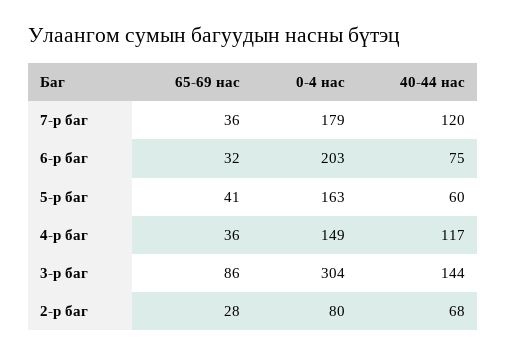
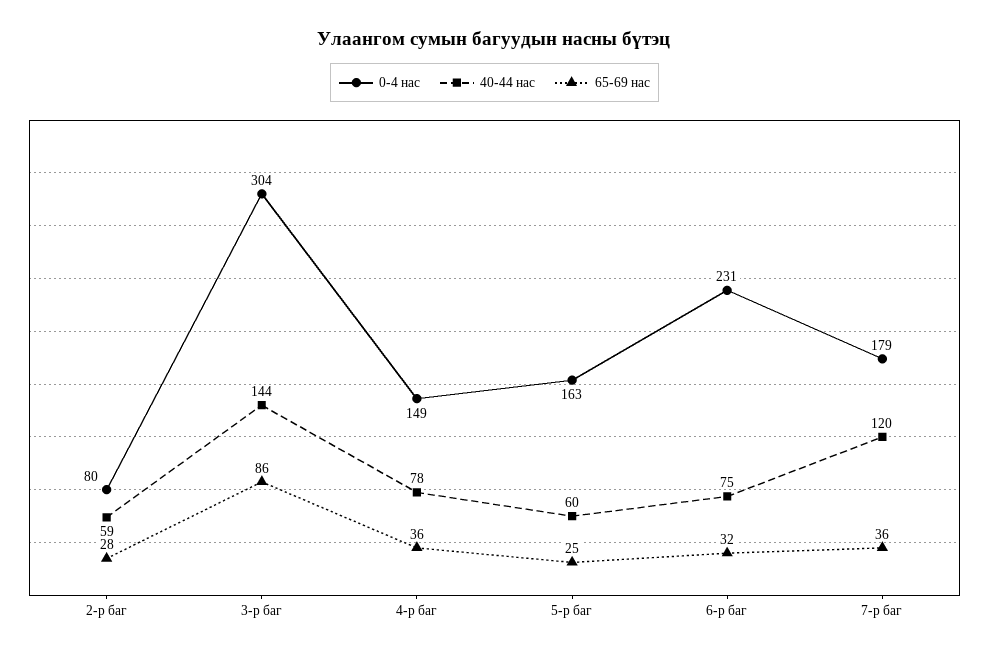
  {
    "65-69 нас": {
      "7-р баг": 36,
      "6-р баг": 32,
-     "5-р баг": 41,
+     "5-р баг": 25,
      "4-р баг": 36,
      "3-р баг": 86,
      "2-р баг": 28
    },
    "0-4 нас": {
      "7-р баг": 179,
-     "6-р баг": 203,
+     "6-р баг": 231,
      "5-р баг": 163,
      "4-р баг": 149,
      "3-р баг": 304,
      "2-р баг": 80
    },
    "40-44 нас": {
      "7-р баг": 120,
      "6-р баг": 75,
      "5-р баг": 60,
-     "4-р баг": 117,
+     "4-р баг": 78,
      "3-р баг": 144,
-     "2-р баг": 68
+     "2-р баг": 59
    }
  }

